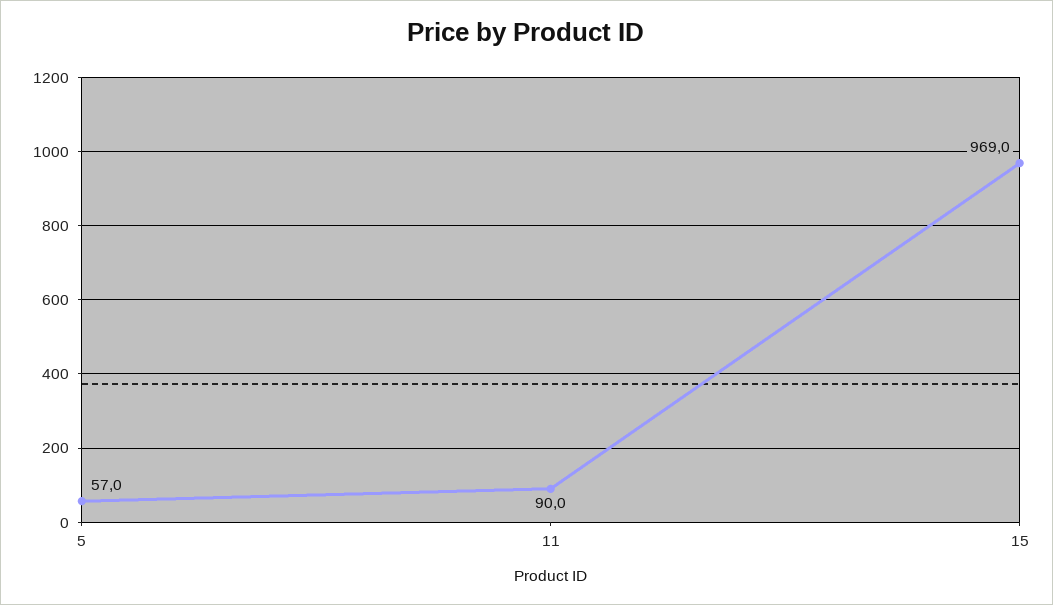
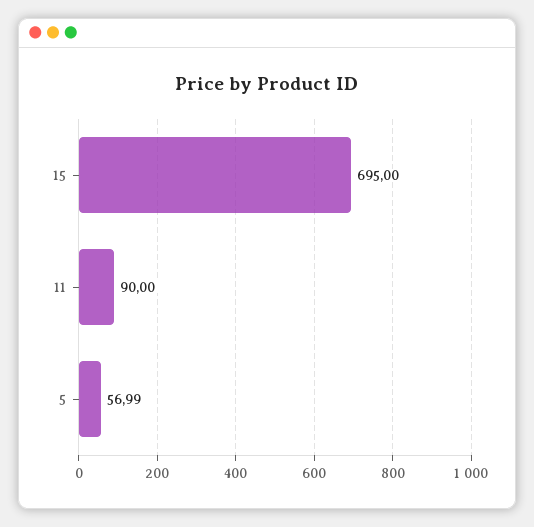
  {
    "5": 56.99,
    "11": 90,
-   "15": 969
+   "15": 695
  }

